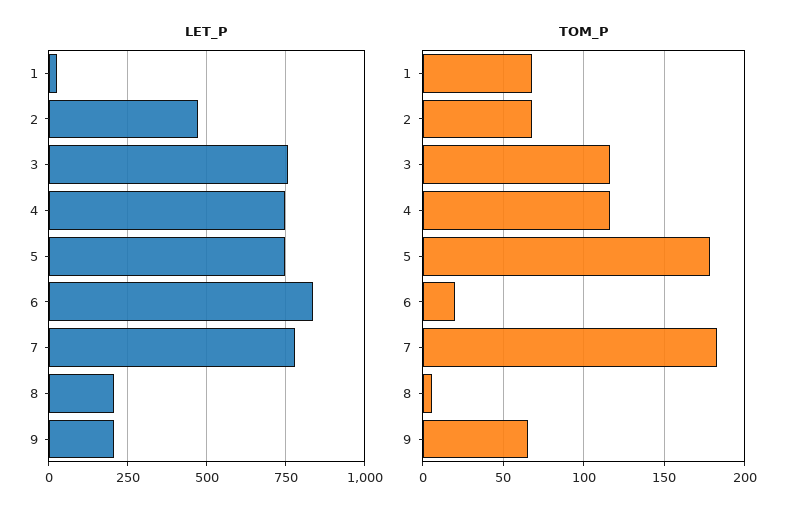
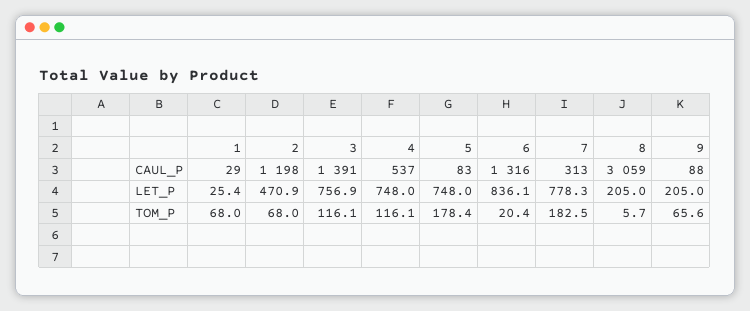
  {
    "LET_P": {
      "1": 25.4,
      "2": 470.9,
      "3": 756.9,
      "4": 748,
      "5": 748,
      "6": 836.1,
      "7": 778.3,
      "8": 205,
      "9": 205
    },
    "TOM_P": {
      "1": 68,
      "2": 68,
      "3": 116.1,
      "4": 116.1,
      "5": 178.4,
      "6": 20.4,
      "7": 182.5,
      "8": 5.7,
      "9": 65.6
-   }
+   },
+   "CAUL_P": {
+     "1": 29,
+     "2": 1198,
+     "3": 1391,
+     "4": 537,
+     "5": 83,
+     "6": 1316,
+     "7": 313,
+     "8": 3059,
+     "9": 88
+   }
  }

